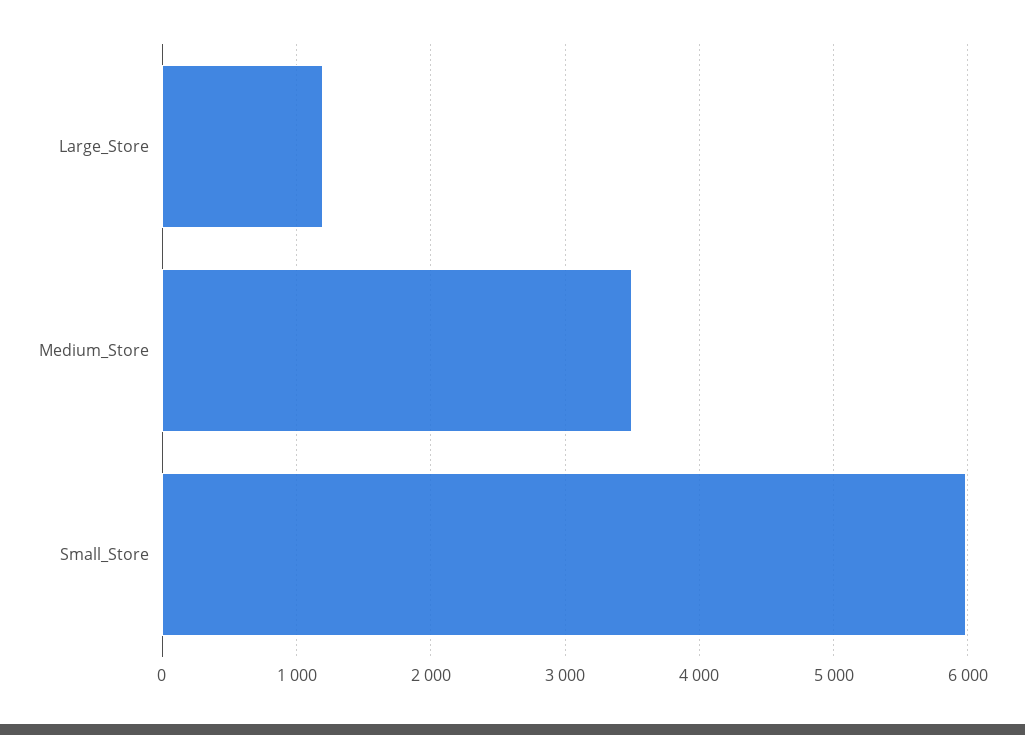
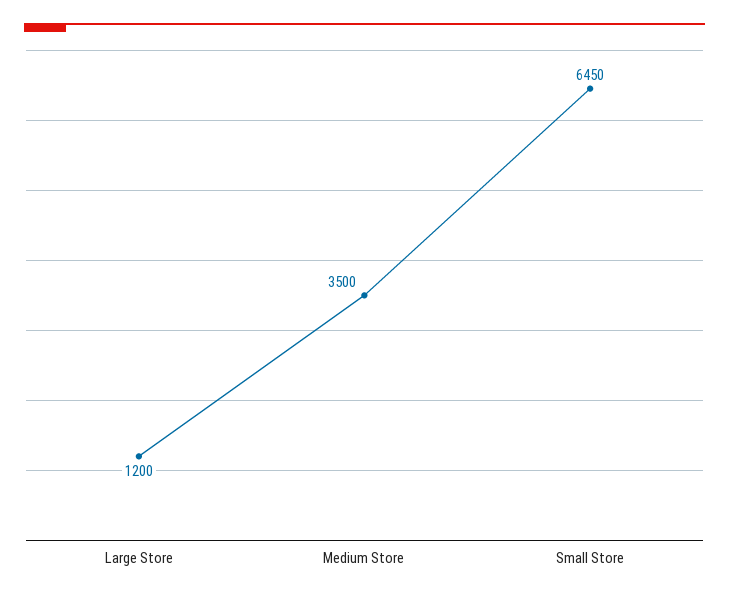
  {
    "Large_Store": 1200,
    "Medium_Store": 3500,
-   "Small_Store": 6000
+   "Small_Store": 6450
  }

